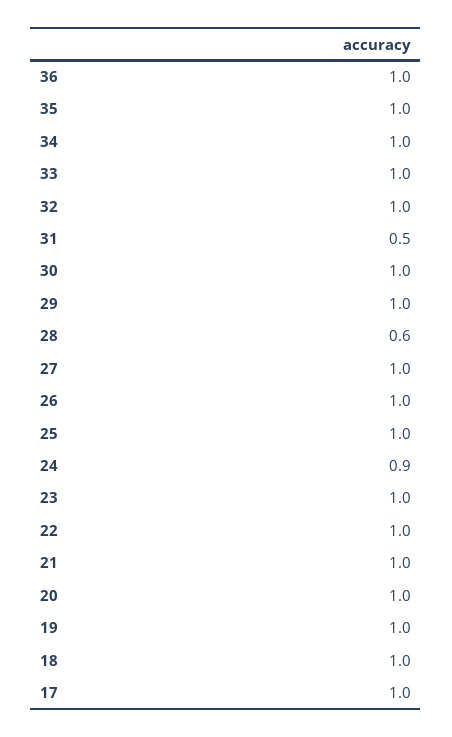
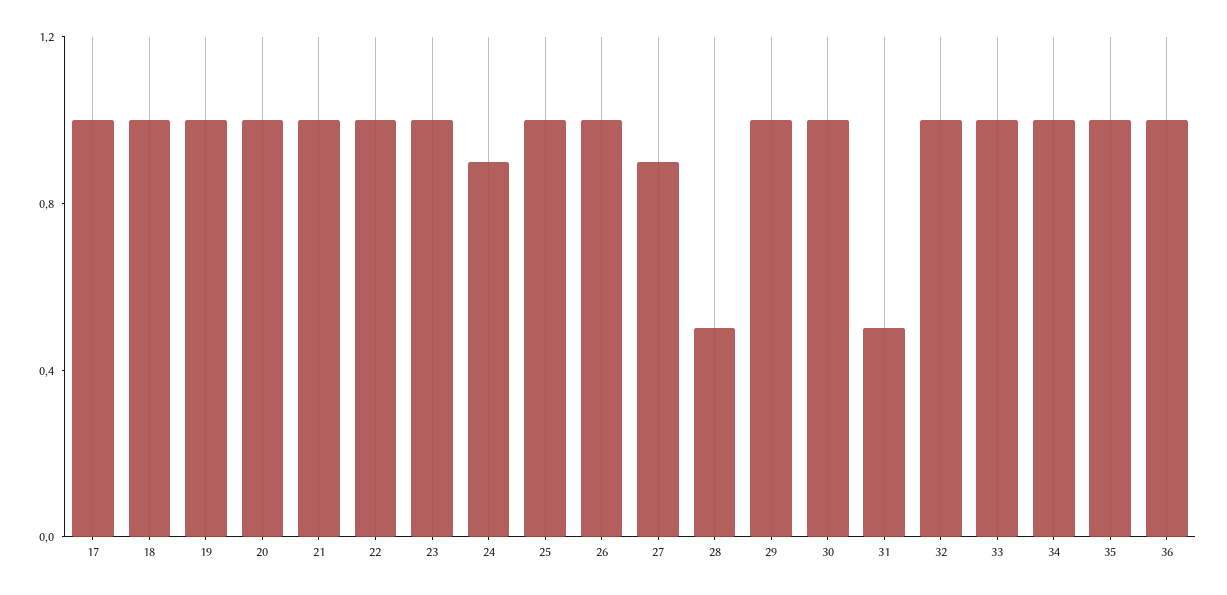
  {
    "36": 1,
    "35": 1,
    "34": 1,
    "33": 1,
    "32": 1,
    "31": 0.5,
    "30": 1,
    "29": 1,
-   "28": 0.6,
+   "28": 0.5,
-   "27": 1,
+   "27": 0.9,
    "26": 1,
    "25": 1,
    "24": 0.9,
    "23": 1,
    "22": 1,
    "21": 1,
    "20": 1,
    "19": 1,
    "18": 1,
    "17": 1
  }

